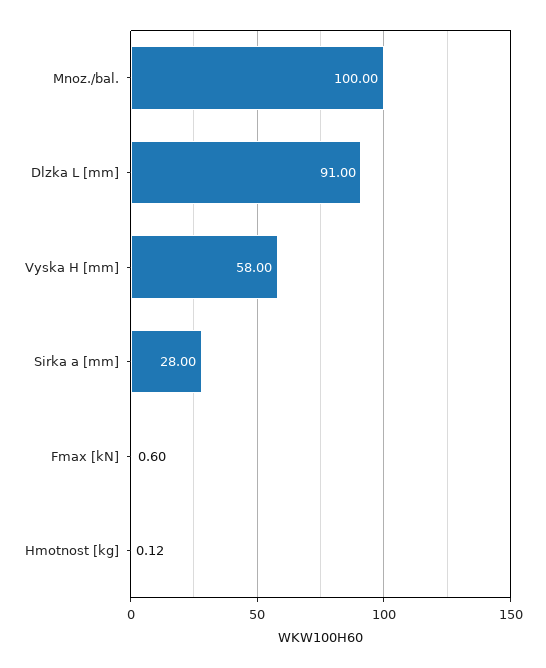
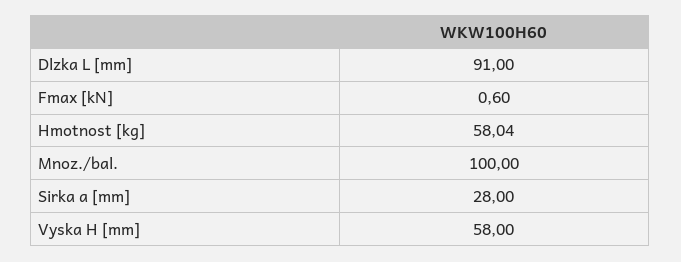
  {
    "Mnoz./bal.": 100,
    "Dlzka L [mm]": 91,
    "Vyska H [mm]": 58,
    "Sirka a [mm]": 28,
    "Fmax [kN]": 0.6,
-   "Hmotnost [kg]": 0.12
+   "Hmotnost [kg]": 58.04
  }

